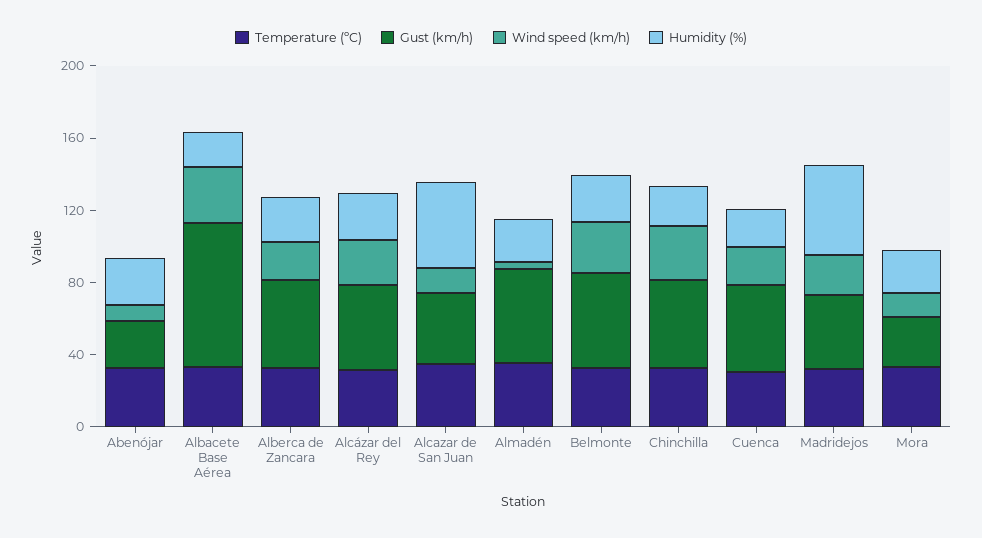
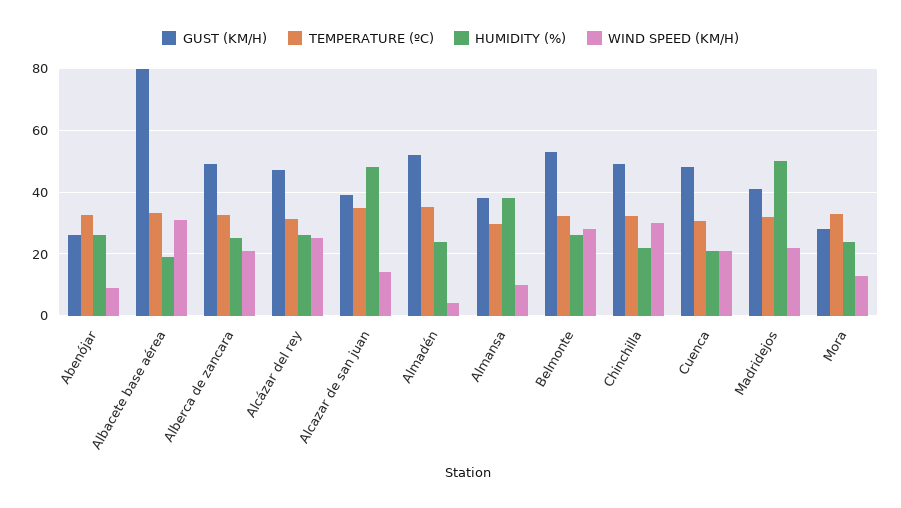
  {
    "Temperature (ºC)": {
      "Abenójar": 32,
      "Albacete Base Aérea": 34,
      "Alberca de Zancara": 32,
      "Alcázar del Rey": 32,
      "Alcazar de San Juan": 34,
      "Almadén": 36,
      "Belmonte": 32,
      "Chinchilla": 32,
      "Cuenca": 30,
      "Madridejos": 32,
-     "Mora": 32
+     "Mora": 32,
+     "Almansa": 30
    },
    "Gust (km/h)": {
      "Abenójar": 26,
      "Albacete Base Aérea": 80,
      "Alberca de Zancara": 50,
      "Alcázar del Rey": 48,
      "Alcazar de San Juan": 40,
      "Almadén": 52,
      "Belmonte": 54,
      "Chinchilla": 50,
      "Cuenca": 48,
      "Madridejos": 42,
-     "Mora": 28
+     "Mora": 28,
+     "Almansa": 38
    },
    "Wind speed (km/h)": {
      "Abenójar": 10,
      "Albacete Base Aérea": 32,
      "Alberca de Zancara": 22,
      "Alcázar del Rey": 26,
      "Alcazar de San Juan": 14,
      "Almadén": 4,
      "Belmonte": 28,
      "Chinchilla": 30,
      "Cuenca": 22,
      "Madridejos": 22,
-     "Mora": 14
+     "Mora": 14,
+     "Almansa": 10
    },
    "Humidity (%)": {
      "Abenójar": 26,
      "Albacete Base Aérea": 20,
      "Alberca de Zancara": 26,
      "Alcázar del Rey": 26,
      "Alcazar de San Juan": 48,
      "Almadén": 24,
      "Belmonte": 26,
      "Chinchilla": 22,
      "Cuenca": 22,
      "Madridejos": 50,
-     "Mora": 24
+     "Mora": 24,
+     "Almansa": 38
    }
  }

